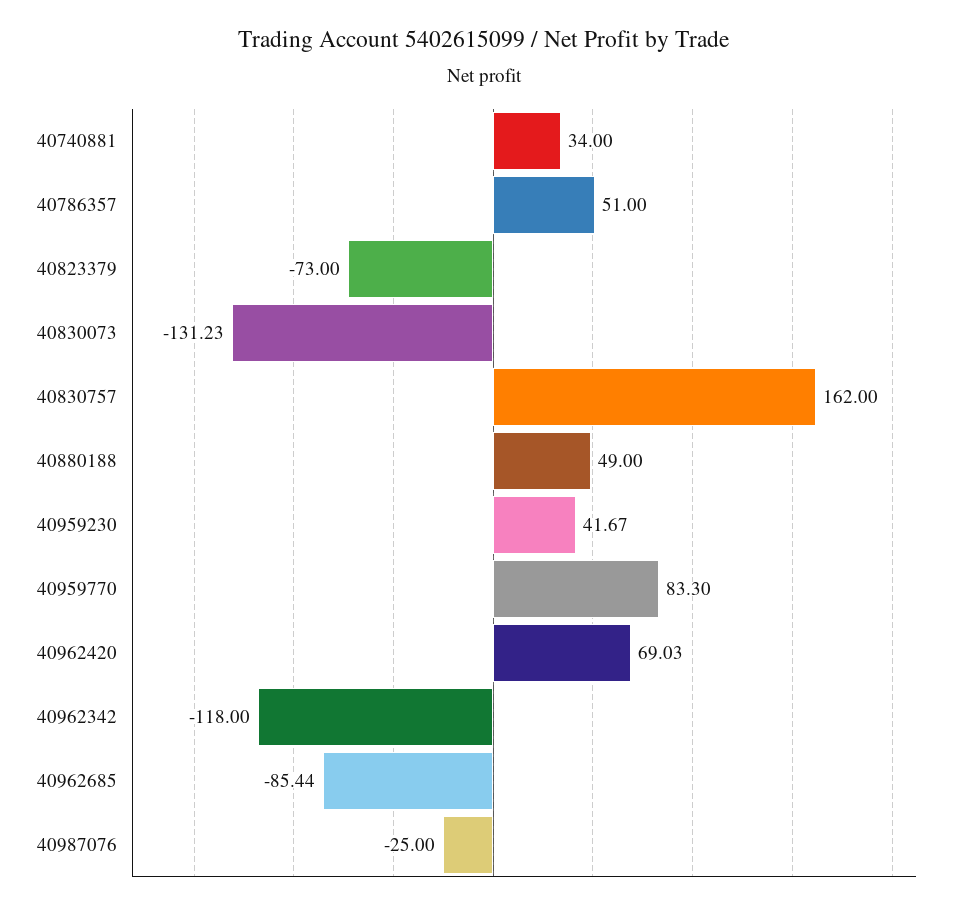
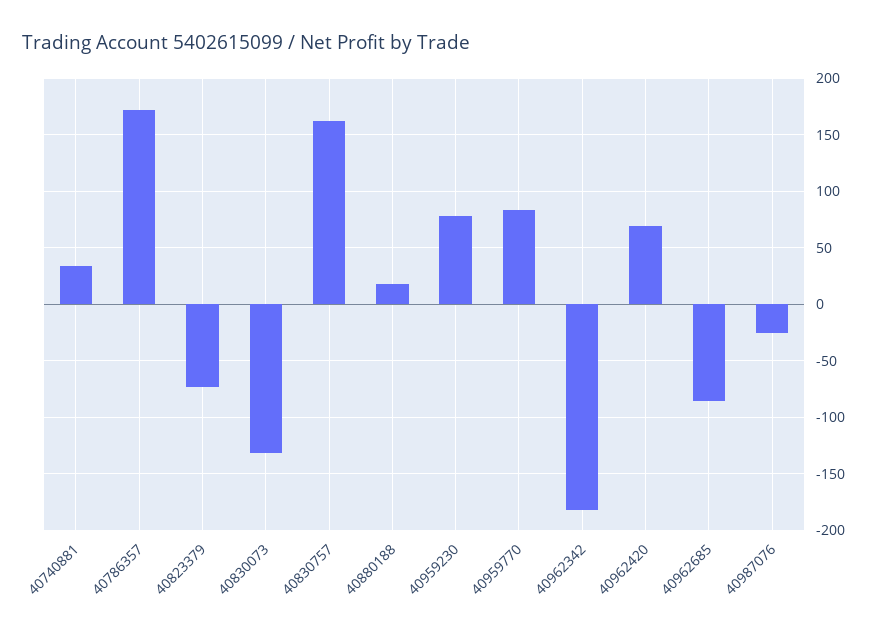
  {
    "40740881": 34,
-   "40786357": 51,
+   "40786357": 170,
    "40823379": -73,
    "40830073": -131.23,
    "40830757": 162,
-   "40880188": 49,
+   "40880188": 20,
-   "40959230": 41.67,
+   "40959230": 80,
    "40959770": 83.3,
    "40962420": 69.03,
-   "40962342": -118,
+   "40962342": -180,
    "40962685": -85.44,
    "40987076": -25
  }

